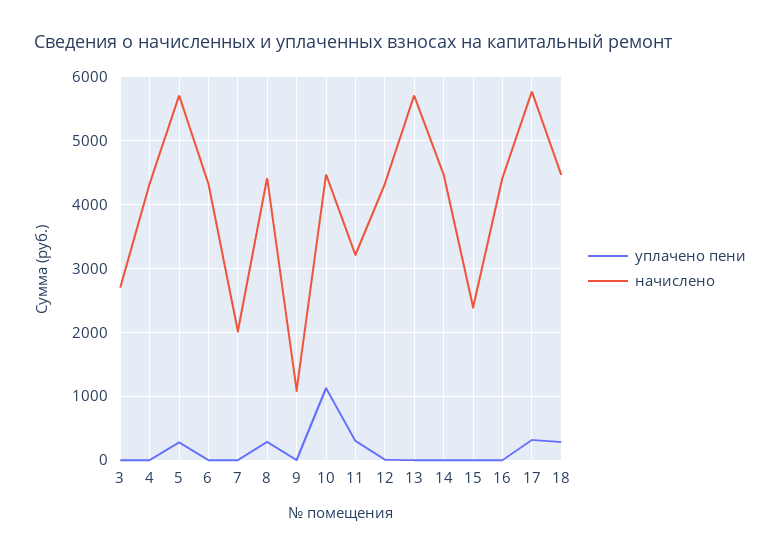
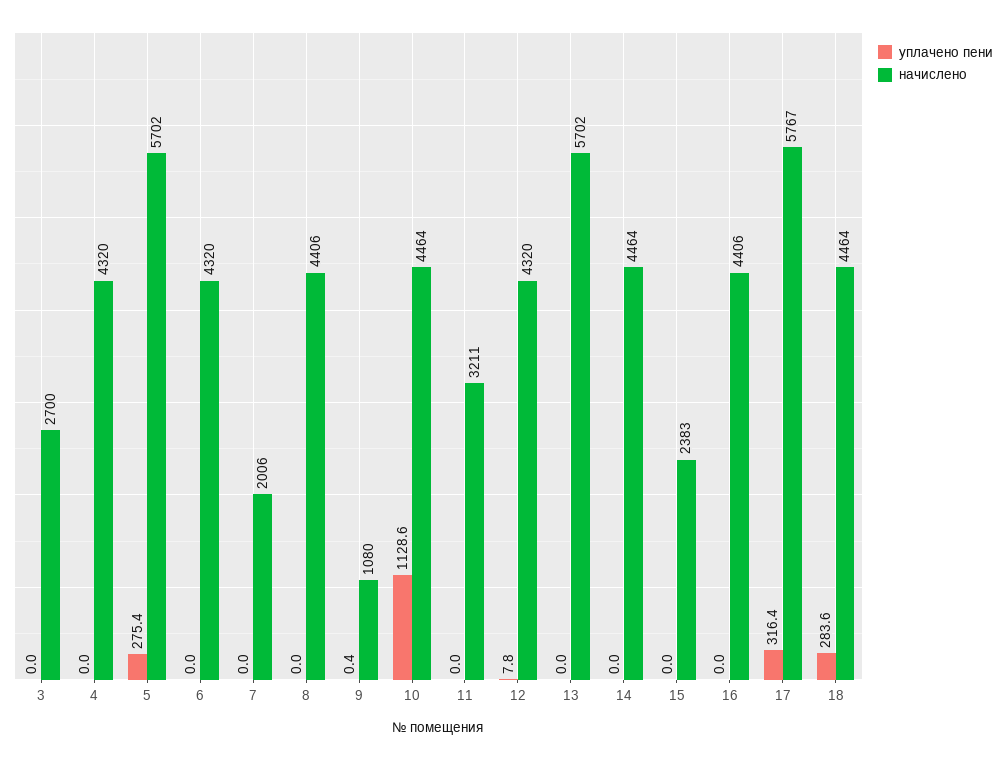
  {
    "уплачено пени": {
      "3": 0,
      "4": 0,
      "5": 275.4,
      "6": 0,
      "7": 0,
-     "8": 300,
+     "8": 0,
      "9": 0.4,
      "10": 1128.6,
-     "11": 300,
+     "11": 0,
      "12": 7.8,
      "13": 0,
      "14": 0,
      "15": 0,
      "16": 0,
      "17": 316.4,
      "18": 283.6
    },
    "начислено": {
      "3": 2700,
      "4": 4320,
      "5": 5702,
      "6": 4320,
      "7": 2006,
      "8": 4406,
      "9": 1080,
      "10": 4464,
      "11": 3211,
      "12": 4320,
      "13": 5702,
      "14": 4464,
      "15": 2383,
      "16": 4406,
      "17": 5767,
      "18": 4464
    }
  }

